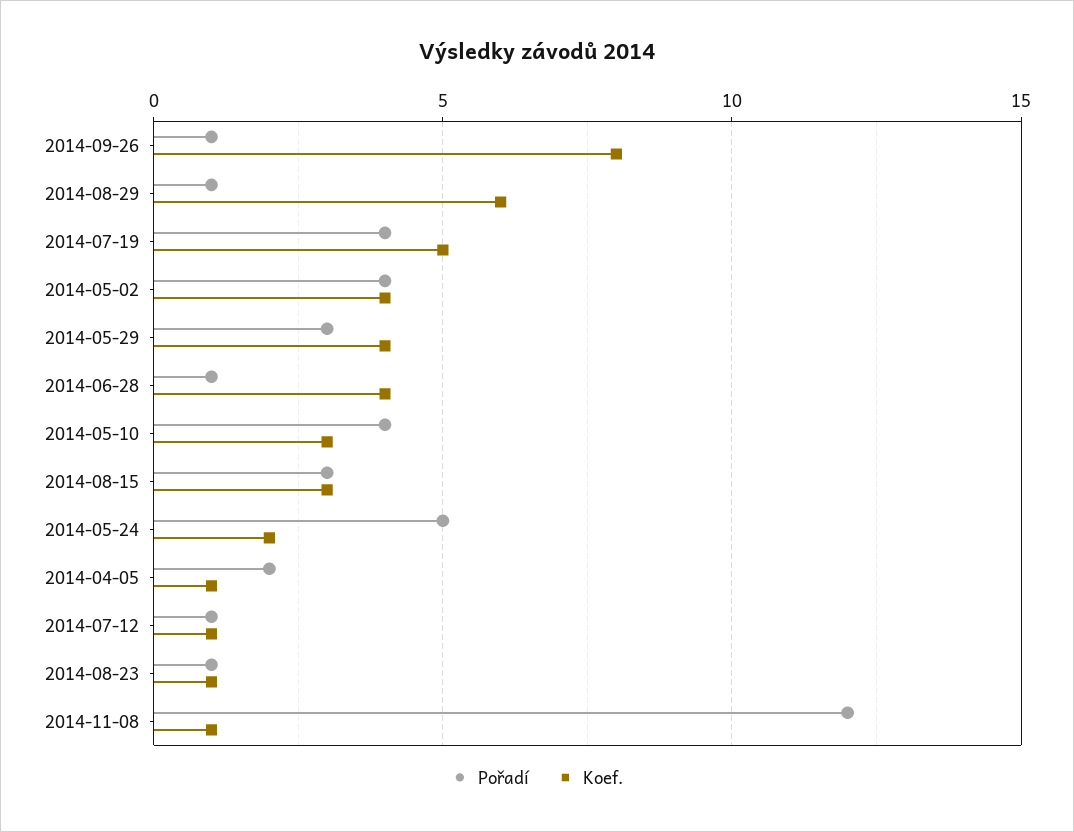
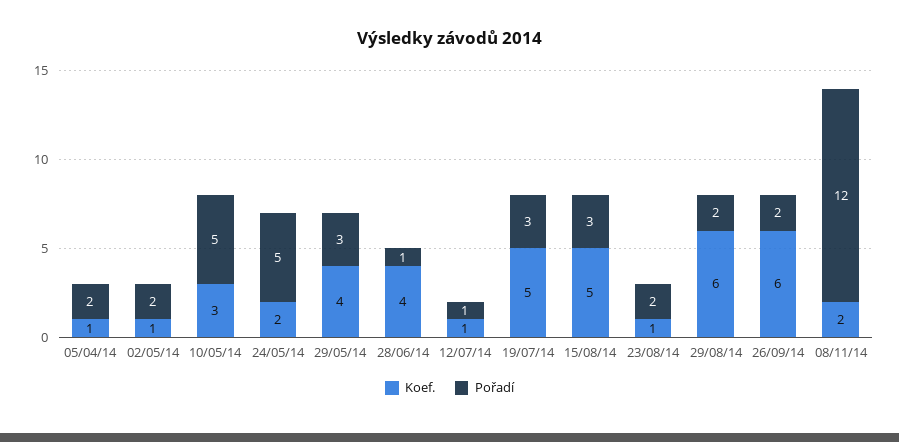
  {
    "Pořadí": {
-     "2014-09-26": 1,
+     "2014-09-26": 2,
-     "2014-08-29": 1,
+     "2014-08-29": 2,
-     "2014-07-19": 4,
+     "2014-07-19": 3,
-     "2014-05-02": 4,
+     "2014-05-02": 2,
      "2014-05-29": 3,
      "2014-06-28": 1,
-     "2014-05-10": 4,
+     "2014-05-10": 5,
      "2014-08-15": 3,
      "2014-05-24": 5,
      "2014-04-05": 2,
      "2014-07-12": 1,
-     "2014-08-23": 1,
+     "2014-08-23": 2,
      "2014-11-08": 12
    },
    "Koef.": {
-     "2014-09-26": 8,
+     "2014-09-26": 6,
      "2014-08-29": 6,
      "2014-07-19": 5,
-     "2014-05-02": 4,
+     "2014-05-02": 1,
      "2014-05-29": 4,
      "2014-06-28": 4,
      "2014-05-10": 3,
-     "2014-08-15": 3,
+     "2014-08-15": 5,
      "2014-05-24": 2,
      "2014-04-05": 1,
      "2014-07-12": 1,
      "2014-08-23": 1,
-     "2014-11-08": 1
+     "2014-11-08": 2
    }
  }

